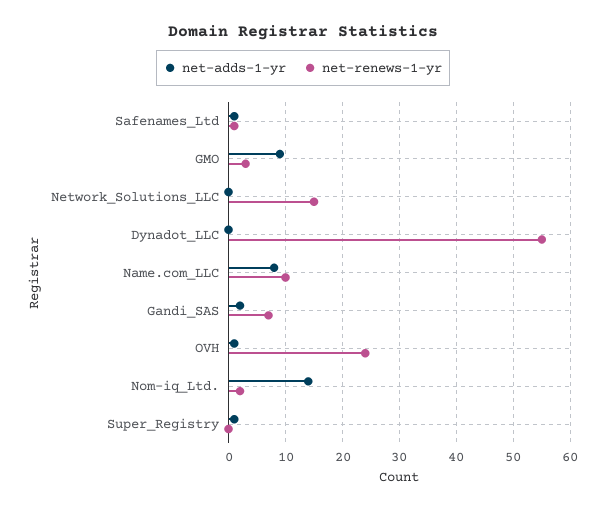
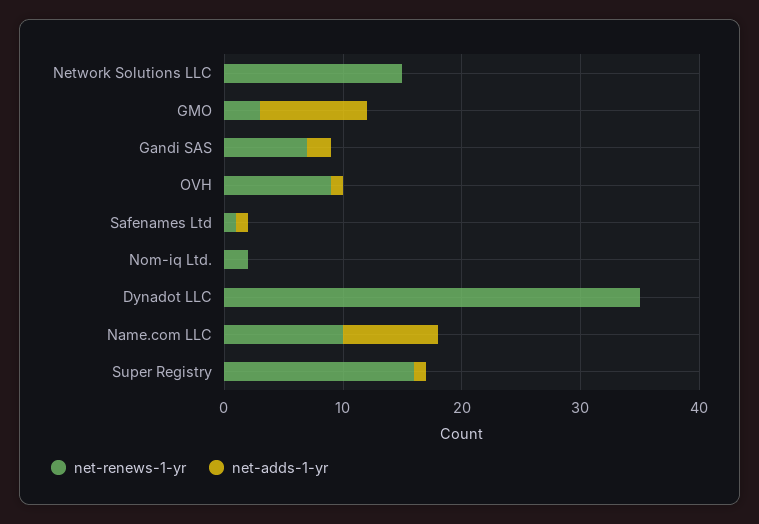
  {
    "net-adds-1-yr": {
      "Safenames_Ltd": 1,
      "GMO": 9,
      "Network_Solutions_LLC": 0,
      "Dynadot_LLC": 0,
      "Name.com_LLC": 8,
      "Gandi_SAS": 2,
      "OVH": 1,
-     "Nom-iq_Ltd.": 15,
+     "Nom-iq_Ltd.": 0,
      "Super_Registry": 1
    },
    "net-renews-1-yr": {
      "Safenames_Ltd": 1,
      "GMO": 3,
      "Network_Solutions_LLC": 15,
-     "Dynadot_LLC": 55,
+     "Dynadot_LLC": 35,
      "Name.com_LLC": 10,
      "Gandi_SAS": 7,
-     "OVH": 25,
+     "OVH": 9,
      "Nom-iq_Ltd.": 2,
-     "Super_Registry": 0
+     "Super_Registry": 16
    }
  }

